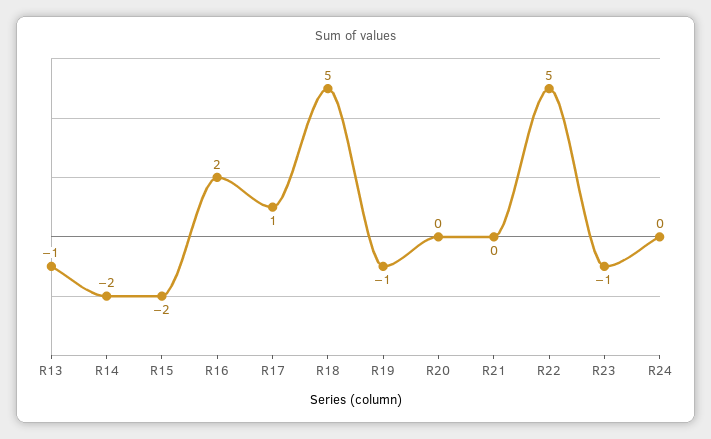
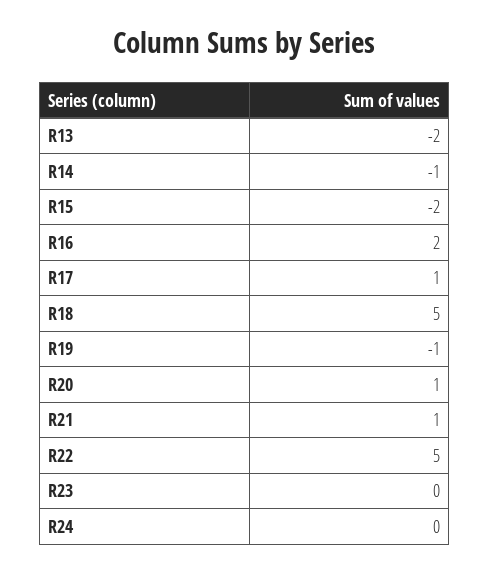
  {
-   "R13": -1,
+   "R13": -2,
-   "R14": -2,
+   "R14": -1,
    "R15": -2,
    "R16": 2,
    "R17": 1,
    "R18": 5,
    "R19": -1,
-   "R20": 0,
+   "R20": 1,
-   "R21": 0,
+   "R21": 1,
    "R22": 5,
-   "R23": -1,
+   "R23": 0,
    "R24": 0
  }

